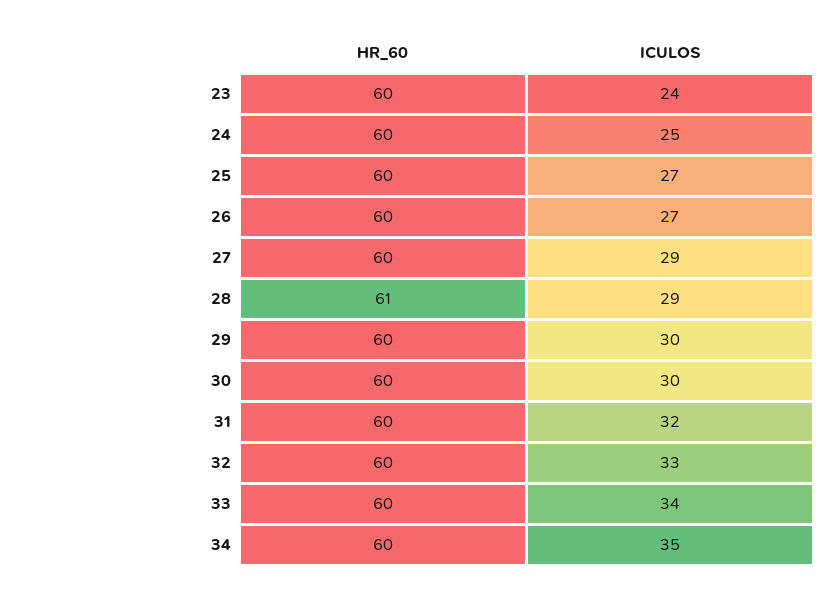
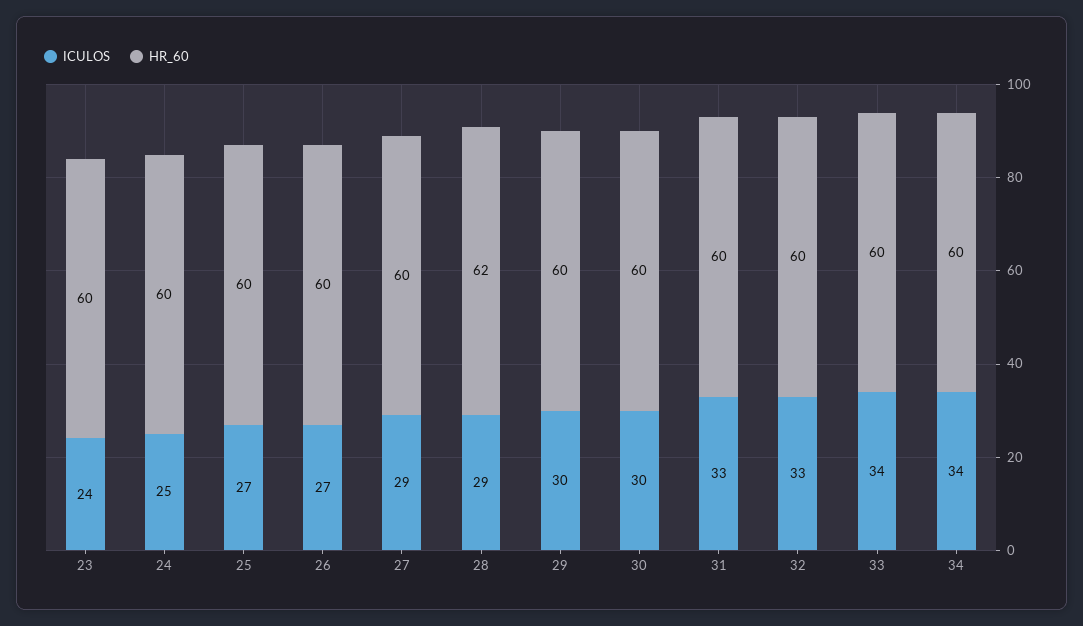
  {
    "HR_60": {
      "23": 60,
      "24": 60,
      "25": 60,
      "26": 60,
      "27": 60,
-     "28": 61,
+     "28": 62,
      "29": 60,
      "30": 60,
      "31": 60,
      "32": 60,
      "33": 60,
      "34": 60
    },
    "ICULOS": {
      "23": 24,
      "24": 25,
      "25": 27,
      "26": 27,
      "27": 29,
      "28": 29,
      "29": 30,
      "30": 30,
-     "31": 32,
+     "31": 33,
      "32": 33,
      "33": 34,
-     "34": 35
+     "34": 34
    }
  }

